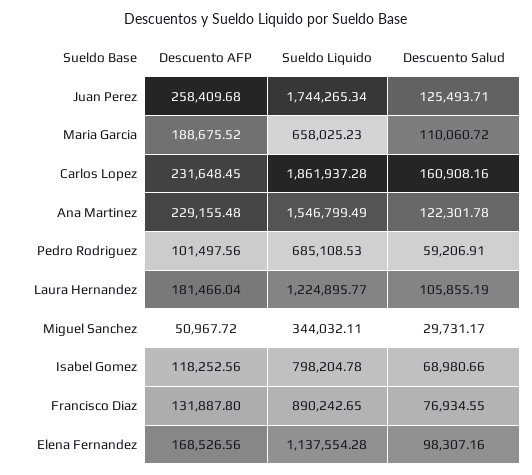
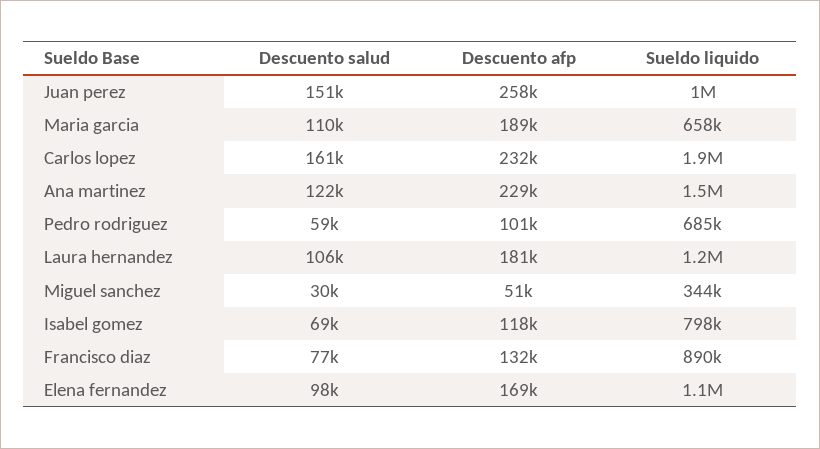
  {
    "Descuento AFP": {
      "Juan Perez": 258409.68,
      "Maria Garcia": 188675.52,
      "Carlos Lopez": 231648.45,
      "Ana Martinez": 229155.48,
      "Pedro Rodriguez": 101497.56,
      "Laura Hernandez": 181466.04,
      "Miguel Sanchez": 50967.72,
      "Isabel Gomez": 118252.56,
      "Francisco Diaz": 131887.8,
      "Elena Fernandez": 168526.56
    },
    "Sueldo Liquido": {
-     "Juan Perez": 1744265.34,
+     "Juan Perez": 1000000,
      "Maria Garcia": 658025.23,
      "Carlos Lopez": 1861937.28,
      "Ana Martinez": 1546799.49,
      "Pedro Rodriguez": 685108.53,
      "Laura Hernandez": 1224895.77,
      "Miguel Sanchez": 344032.11,
      "Isabel Gomez": 798204.78,
      "Francisco Diaz": 890242.65,
      "Elena Fernandez": 1137554.28
    },
    "Descuento Salud": {
-     "Juan Perez": 125493.71,
+     "Juan Perez": 151000,
      "Maria Garcia": 110060.72,
      "Carlos Lopez": 160908.16,
      "Ana Martinez": 122301.78,
      "Pedro Rodriguez": 59206.91,
      "Laura Hernandez": 105855.19,
      "Miguel Sanchez": 29731.17,
      "Isabel Gomez": 68980.66,
      "Francisco Diaz": 76934.55,
      "Elena Fernandez": 98307.16
    }
  }

